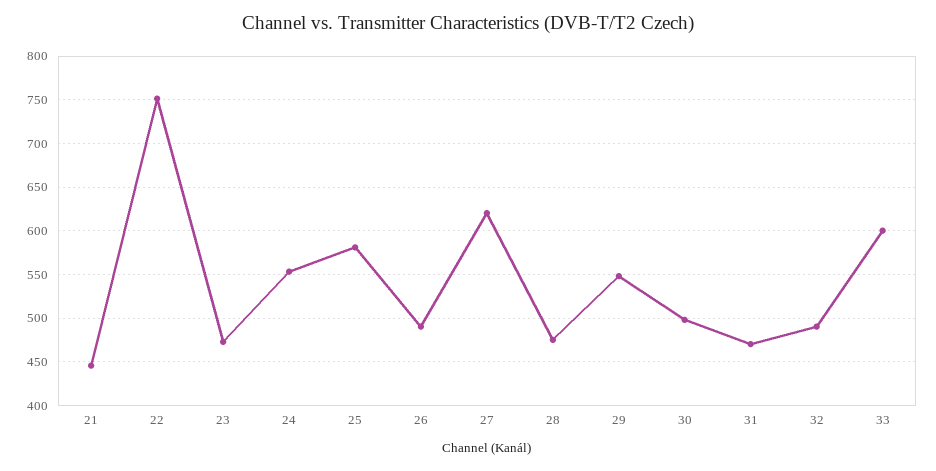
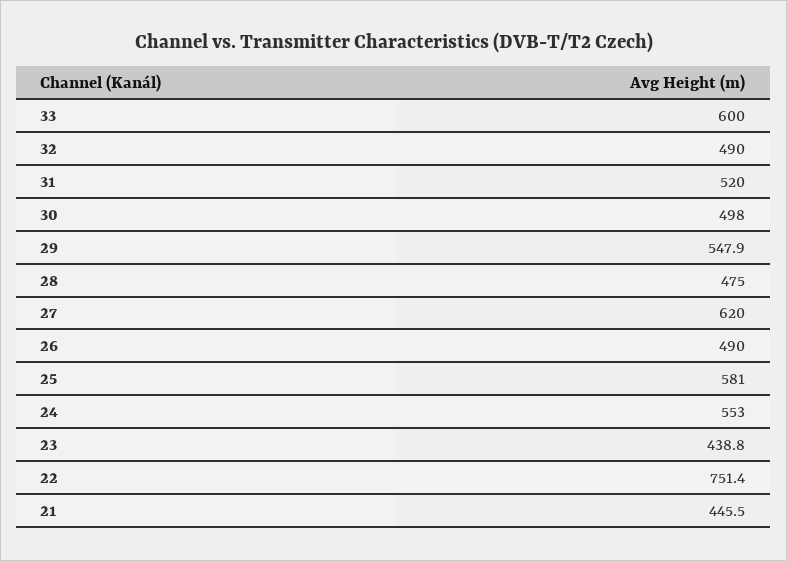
  {
    "21": 445.5,
    "22": 751.4,
-   "23": 470,
+   "23": 438.8,
    "24": 553,
    "25": 581,
    "26": 490,
    "27": 620,
    "28": 475,
    "29": 547.9,
    "30": 498,
-   "31": 470,
+   "31": 520,
    "32": 490,
    "33": 600
  }

